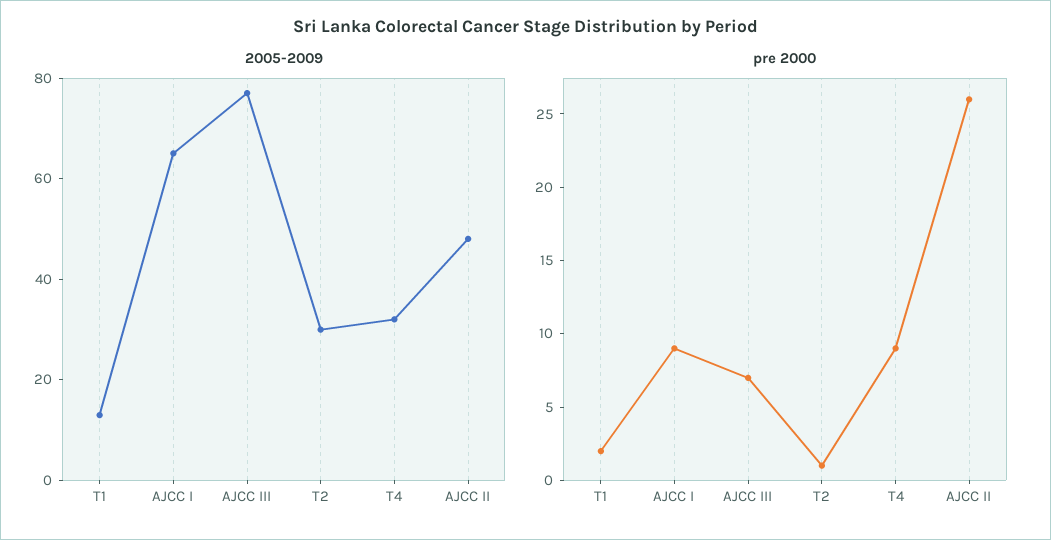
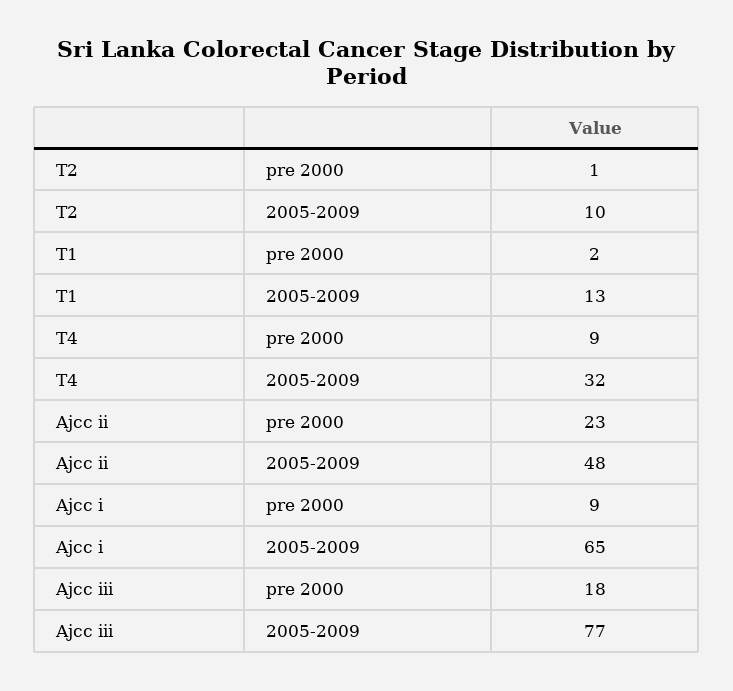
  {
    "2005-2009": {
      "T1": 13,
      "AJCC I": 65,
      "AJCC III": 77,
-     "T2": 30,
+     "T2": 10,
      "T4": 32,
      "AJCC II": 48
    },
    "pre 2000": {
      "T1": 2,
      "AJCC I": 9,
-     "AJCC III": 7,
+     "AJCC III": 18,
      "T2": 1,
      "T4": 9,
-     "AJCC II": 26
+     "AJCC II": 23
    }
  }

